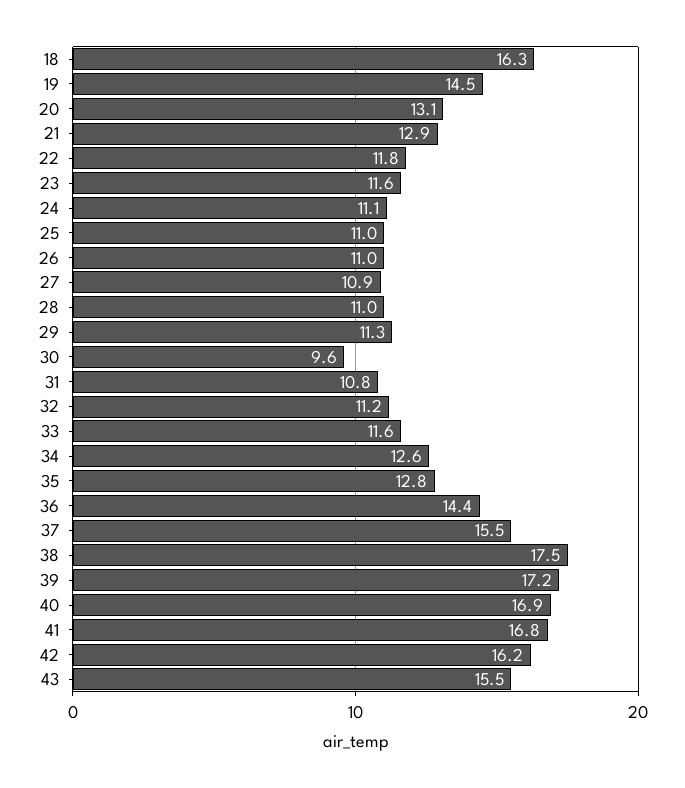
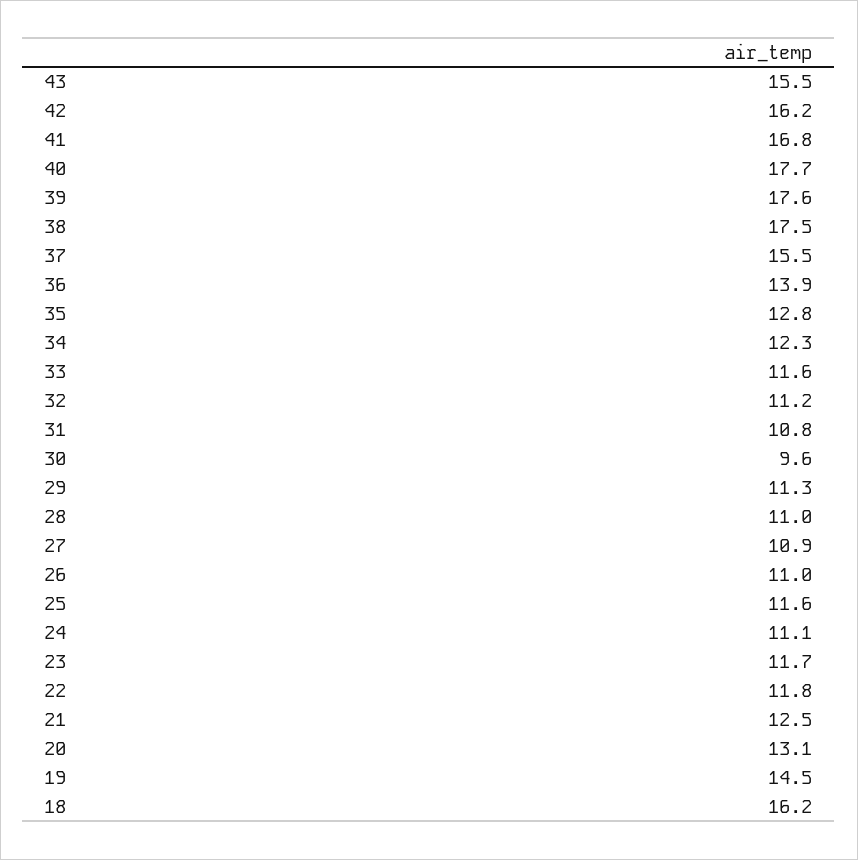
  {
-   "18": 16.3,
+   "18": 16.2,
    "19": 14.5,
    "20": 13.1,
-   "21": 12.9,
+   "21": 12.5,
    "22": 11.8,
-   "23": 11.6,
+   "23": 11.7,
    "24": 11.1,
-   "25": 11,
+   "25": 11.6,
    "26": 11,
    "27": 10.9,
    "28": 11,
    "29": 11.3,
    "30": 9.6,
    "31": 10.8,
    "32": 11.2,
    "33": 11.6,
-   "34": 12.6,
+   "34": 12.3,
    "35": 12.8,
-   "36": 14.4,
+   "36": 13.9,
    "37": 15.5,
    "38": 17.5,
-   "39": 17.2,
+   "39": 17.6,
-   "40": 16.9,
+   "40": 17.7,
    "41": 16.8,
    "42": 16.2,
    "43": 15.5
  }

